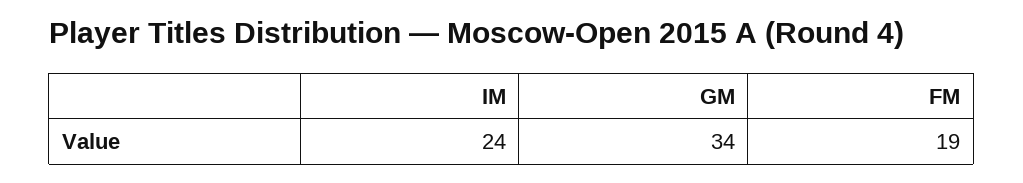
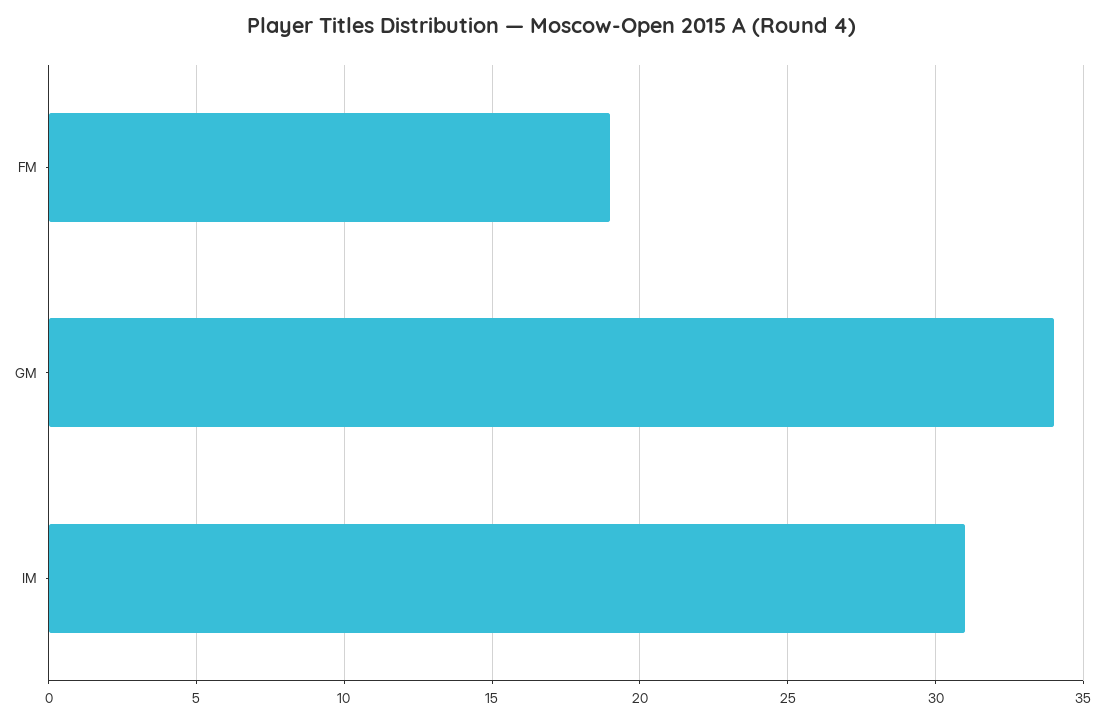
  {
-   "IM": 24,
+   "IM": 31,
    "GM": 34,
    "FM": 19
  }

